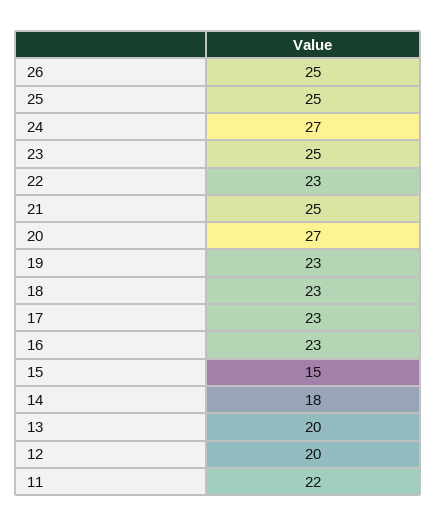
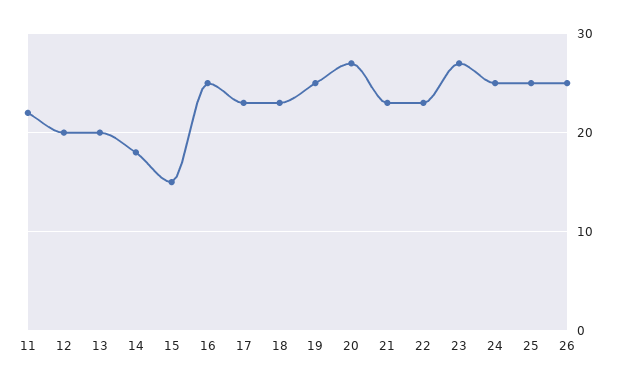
  {
    "26": 25,
    "25": 25,
-   "24": 27,
+   "24": 25,
-   "23": 25,
+   "23": 27,
    "22": 23,
-   "21": 25,
+   "21": 23,
    "20": 27,
-   "19": 23,
+   "19": 25,
    "18": 23,
    "17": 23,
-   "16": 23,
+   "16": 25,
    "15": 15,
    "14": 18,
    "13": 20,
    "12": 20,
    "11": 22
  }

